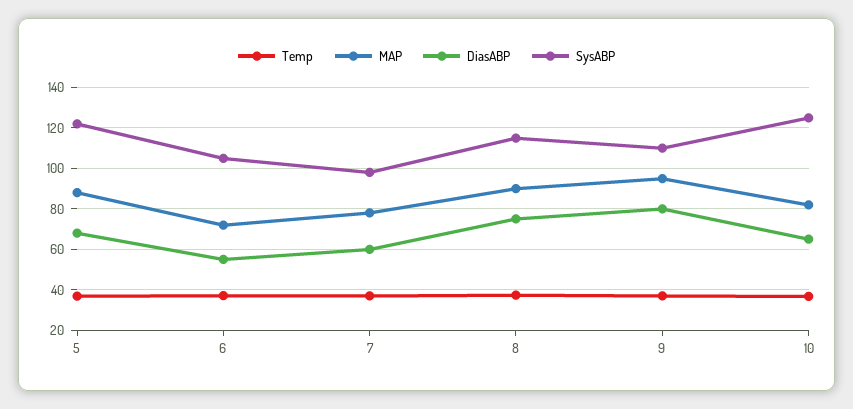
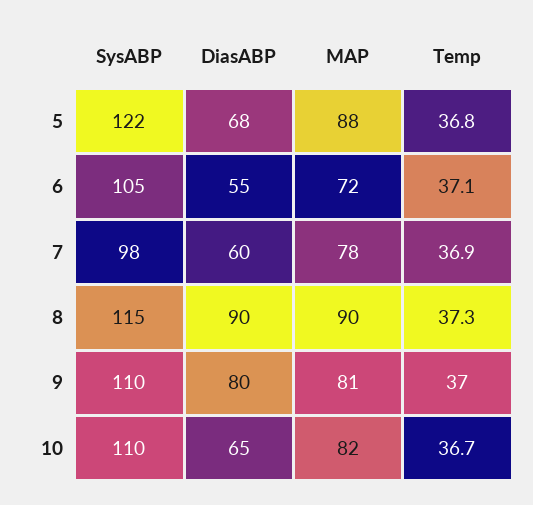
  {
    "Temp": {
      "5": 36.8,
      "6": 37.1,
      "7": 36.9,
      "8": 37.3,
      "9": 37,
      "10": 36.7
    },
    "MAP": {
      "5": 88,
      "6": 72,
      "7": 78,
      "8": 90,
-     "9": 95,
+     "9": 81,
      "10": 82
    },
    "DiasABP": {
      "5": 68,
      "6": 55,
      "7": 60,
-     "8": 75,
+     "8": 90,
      "9": 80,
      "10": 65
    },
    "SysABP": {
      "5": 122,
      "6": 105,
      "7": 98,
      "8": 115,
      "9": 110,
-     "10": 125
+     "10": 110
    }
  }

